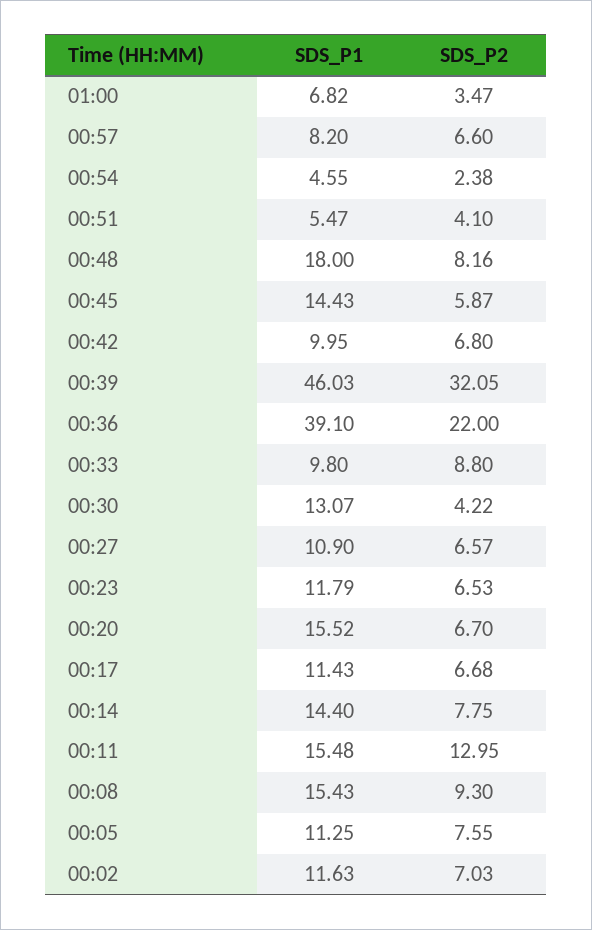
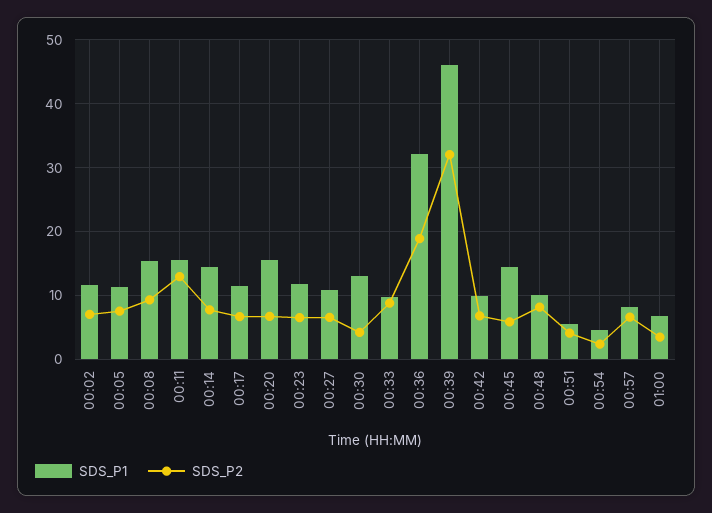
  {
    "SDS_P1": {
      "01:00": 6.82,
      "00:57": 8.2,
      "00:54": 4.55,
      "00:51": 5.47,
-     "00:48": 18,
+     "00:48": 10,
      "00:45": 14.43,
      "00:42": 9.95,
      "00:39": 46.03,
-     "00:36": 39.1,
+     "00:36": 32,
      "00:33": 9.8,
      "00:30": 13.07,
      "00:27": 10.9,
      "00:23": 11.79,
      "00:20": 15.52,
      "00:17": 11.43,
      "00:14": 14.4,
      "00:11": 15.48,
      "00:08": 15.43,
      "00:05": 11.25,
      "00:02": 11.63
    },
    "SDS_P2": {
      "01:00": 3.47,
      "00:57": 6.6,
      "00:54": 2.38,
      "00:51": 4.1,
      "00:48": 8.16,
      "00:45": 5.87,
      "00:42": 6.8,
      "00:39": 32.05,
-     "00:36": 22,
+     "00:36": 19,
      "00:33": 8.8,
      "00:30": 4.22,
      "00:27": 6.57,
      "00:23": 6.53,
      "00:20": 6.7,
      "00:17": 6.68,
      "00:14": 7.75,
      "00:11": 12.95,
      "00:08": 9.3,
      "00:05": 7.55,
      "00:02": 7.03
    }
  }

